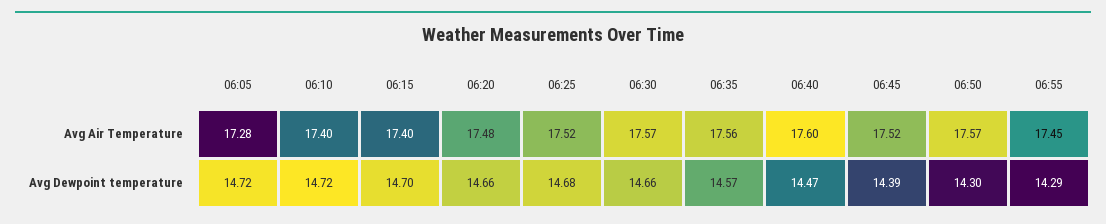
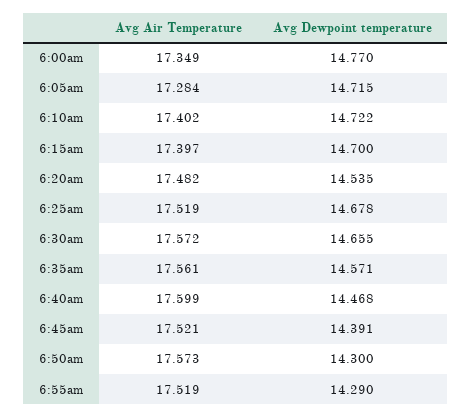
  {
    "06:05": {
      "Avg Air Temperature": 17.284,
      "Avg Dewpoint temperature": 14.715
    },
    "06:10": {
      "Avg Air Temperature": 17.402,
      "Avg Dewpoint temperature": 14.722
    },
    "06:15": {
      "Avg Air Temperature": 17.397,
      "Avg Dewpoint temperature": 14.7
    },
    "06:20": {
      "Avg Air Temperature": 17.482,
-     "Avg Dewpoint temperature": 14.66
+     "Avg Dewpoint temperature": 14.535
    },
    "06:25": {
      "Avg Air Temperature": 17.519,
      "Avg Dewpoint temperature": 14.678
    },
    "06:30": {
      "Avg Air Temperature": 17.572,
      "Avg Dewpoint temperature": 14.655
    },
    "06:35": {
      "Avg Air Temperature": 17.561,
      "Avg Dewpoint temperature": 14.571
    },
    "06:40": {
      "Avg Air Temperature": 17.599,
      "Avg Dewpoint temperature": 14.468
    },
    "06:45": {
      "Avg Air Temperature": 17.521,
      "Avg Dewpoint temperature": 14.391
    },
    "06:50": {
      "Avg Air Temperature": 17.573,
      "Avg Dewpoint temperature": 14.3
    },
    "06:55": {
-     "Avg Air Temperature": 17.45,
+     "Avg Air Temperature": 17.519,
      "Avg Dewpoint temperature": 14.29
-   }
+   },
+   "6:00am": {
+     "Avg Air Temperature": 17.349,
+     "Avg Dewpoint temperature": 14.77
+   }
  }

